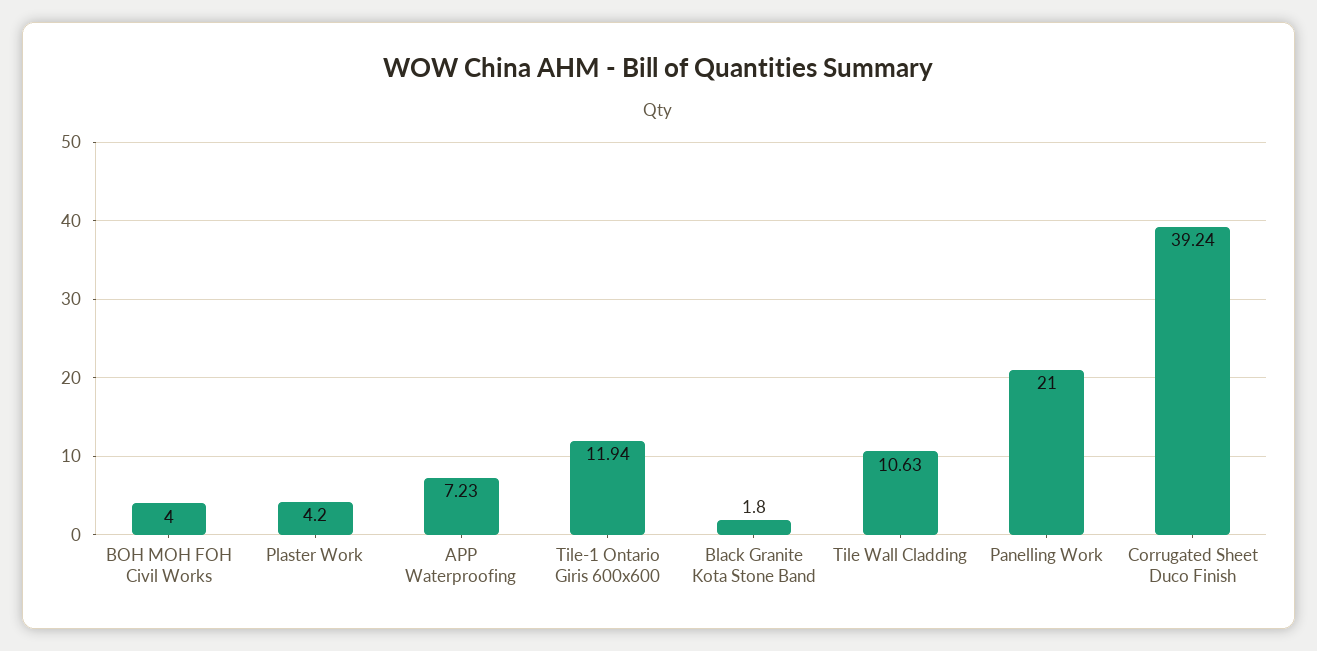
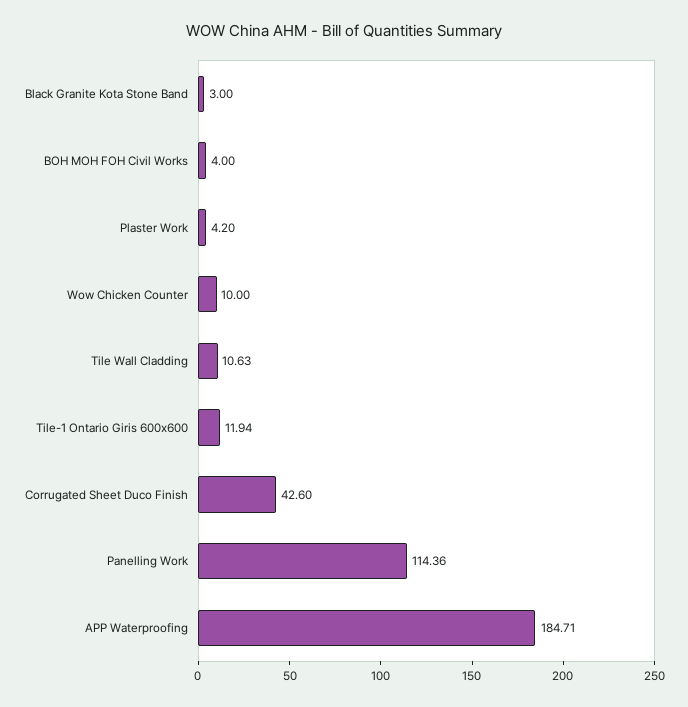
  {
    "BOH MOH FOH Civil Works": 4,
    "Plaster Work": 4.2,
-   "APP Waterproofing": 7.23,
+   "APP Waterproofing": 184.71,
    "Tile-1 Ontario Giris 600x600": 11.94,
-   "Black Granite Kota Stone Band": 1.8,
+   "Black Granite Kota Stone Band": 3,
    "Tile Wall Cladding": 10.63,
-   "Panelling Work": 21,
+   "Panelling Work": 114.36,
-   "Corrugated Sheet Duco Finish": 39.24
+   "Corrugated Sheet Duco Finish": 42.6,
+   "Wow Chicken Counter": 10
  }

